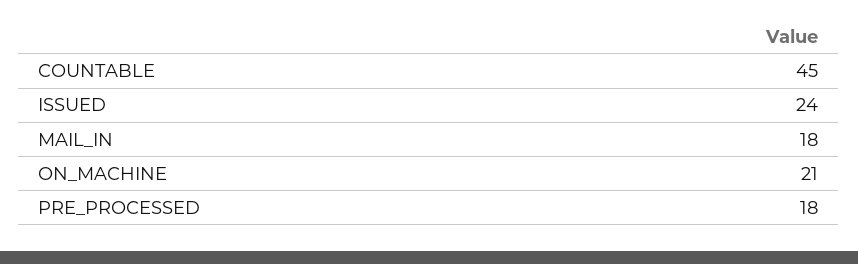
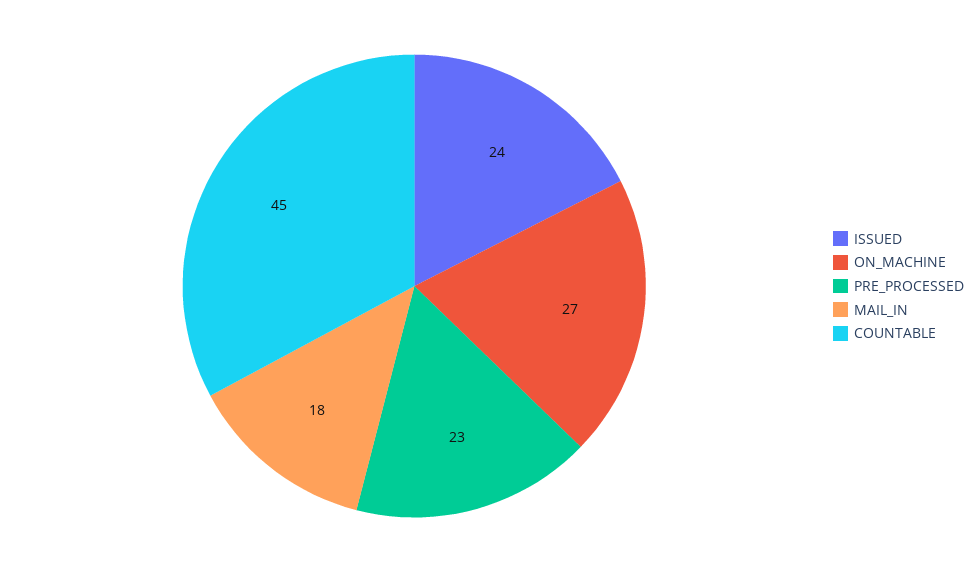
  {
    "COUNTABLE": 45,
    "ISSUED": 24,
    "MAIL_IN": 18,
-   "ON_MACHINE": 21,
+   "ON_MACHINE": 27,
-   "PRE_PROCESSED": 18
+   "PRE_PROCESSED": 23
  }

